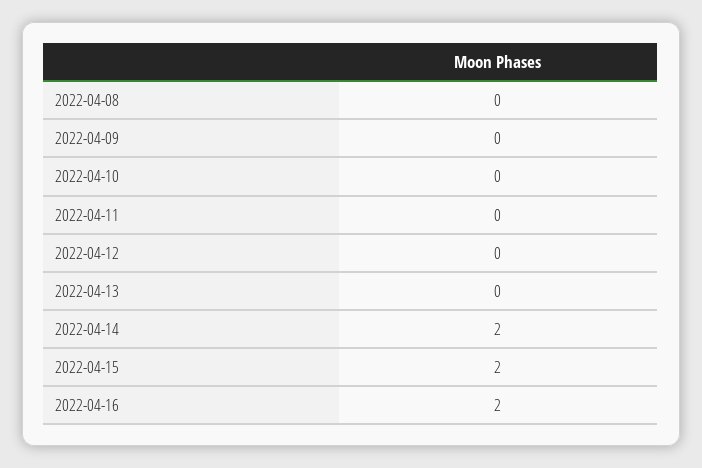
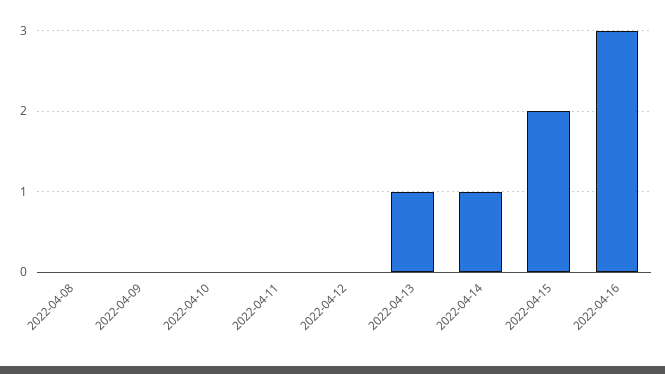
  {
    "2022-04-08": 0,
    "2022-04-09": 0,
    "2022-04-10": 0,
    "2022-04-11": 0,
    "2022-04-12": 0,
-   "2022-04-13": 0,
+   "2022-04-13": 1,
-   "2022-04-14": 2,
+   "2022-04-14": 1,
    "2022-04-15": 2,
-   "2022-04-16": 2
+   "2022-04-16": 3
  }

